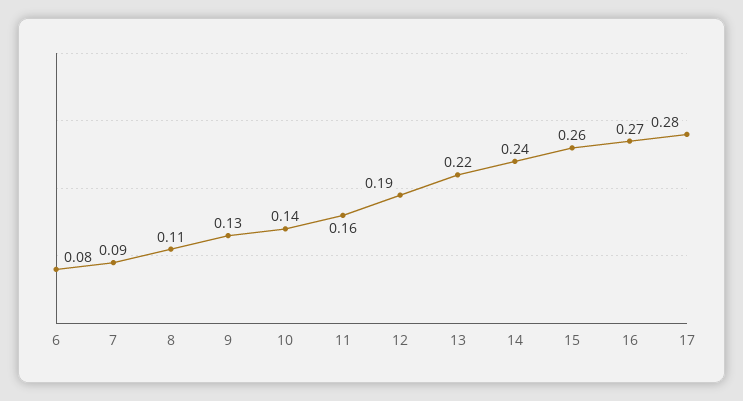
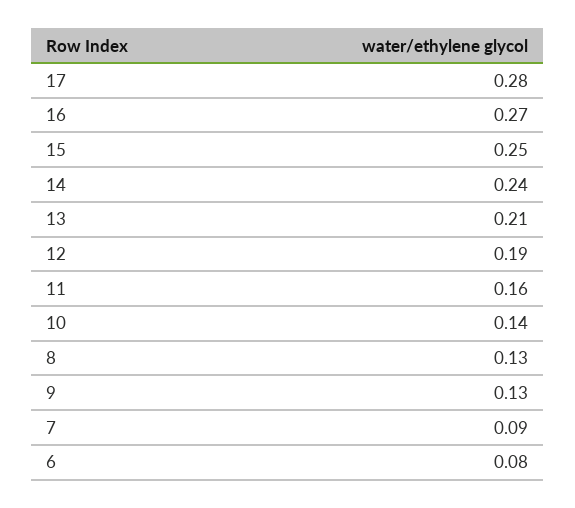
  {
    "6": 0.08,
    "7": 0.09,
-   "8": 0.11,
+   "8": 0.13,
    "9": 0.13,
    "10": 0.14,
    "11": 0.16,
    "12": 0.19,
-   "13": 0.22,
+   "13": 0.21,
    "14": 0.24,
-   "15": 0.26,
+   "15": 0.25,
    "16": 0.27,
    "17": 0.28
  }

